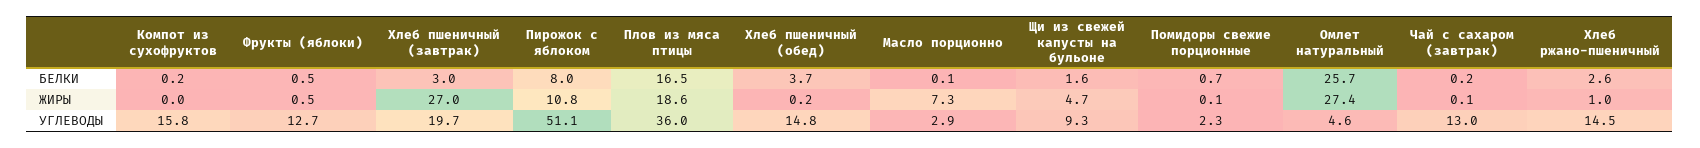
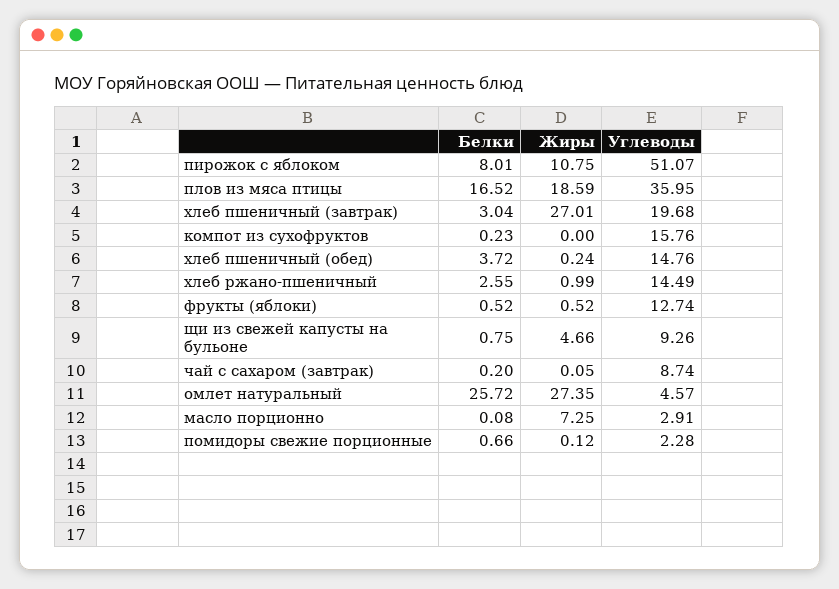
  {
    "Компот из сухофруктов": {
      "БЕЛКИ": 0.23,
      "ЖИРЫ": 0,
      "УГЛЕВОДЫ": 15.76
    },
    "Фрукты (яблоки)": {
      "БЕЛКИ": 0.52,
      "ЖИРЫ": 0.52,
      "УГЛЕВОДЫ": 12.74
    },
    "Хлеб пшеничный (завтрак)": {
      "БЕЛКИ": 3.04,
      "ЖИРЫ": 27.01,
      "УГЛЕВОДЫ": 19.68
    },
    "Пирожок с яблоком": {
      "БЕЛКИ": 8.01,
      "ЖИРЫ": 10.75,
      "УГЛЕВОДЫ": 51.07
    },
    "Плов из мяса птицы": {
      "БЕЛКИ": 16.52,
      "ЖИРЫ": 18.59,
      "УГЛЕВОДЫ": 35.95
    },
    "Хлеб пшеничный (обед)": {
      "БЕЛКИ": 3.72,
      "ЖИРЫ": 0.24,
      "УГЛЕВОДЫ": 14.76
    },
    "Масло порционно": {
      "БЕЛКИ": 0.08,
      "ЖИРЫ": 7.25,
      "УГЛЕВОДЫ": 2.91
    },
    "Щи из свежей капусты на бульоне": {
-     "БЕЛКИ": 1.6,
+     "БЕЛКИ": 0.75,
      "ЖИРЫ": 4.66,
      "УГЛЕВОДЫ": 9.26
    },
    "Помидоры свежие порционные": {
      "БЕЛКИ": 0.66,
      "ЖИРЫ": 0.12,
      "УГЛЕВОДЫ": 2.28
    },
    "Омлет натуральный": {
      "БЕЛКИ": 25.72,
      "ЖИРЫ": 27.35,
      "УГЛЕВОДЫ": 4.57
    },
    "Чай с сахаром (завтрак)": {
      "БЕЛКИ": 0.2,
      "ЖИРЫ": 0.05,
-     "УГЛЕВОДЫ": 13
+     "УГЛЕВОДЫ": 8.74
    },
    "Хлеб ржано-пшеничный": {
      "БЕЛКИ": 2.55,
      "ЖИРЫ": 0.99,
      "УГЛЕВОДЫ": 14.49
    }
  }

